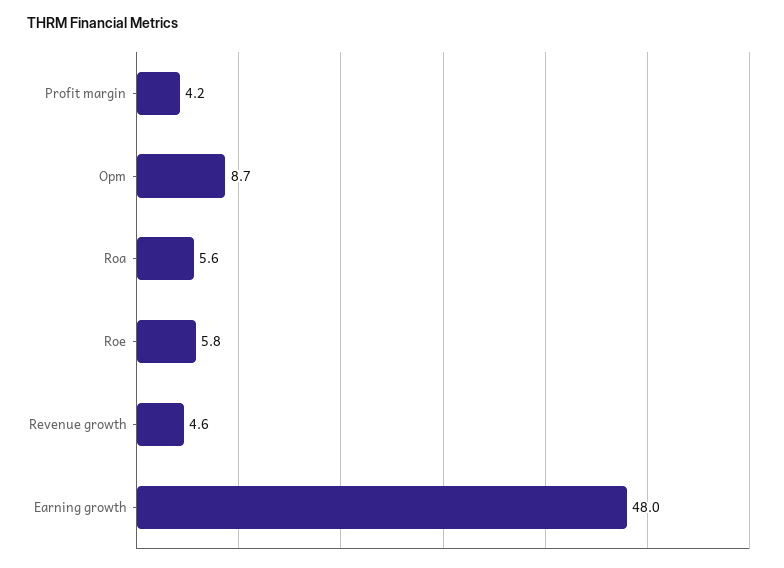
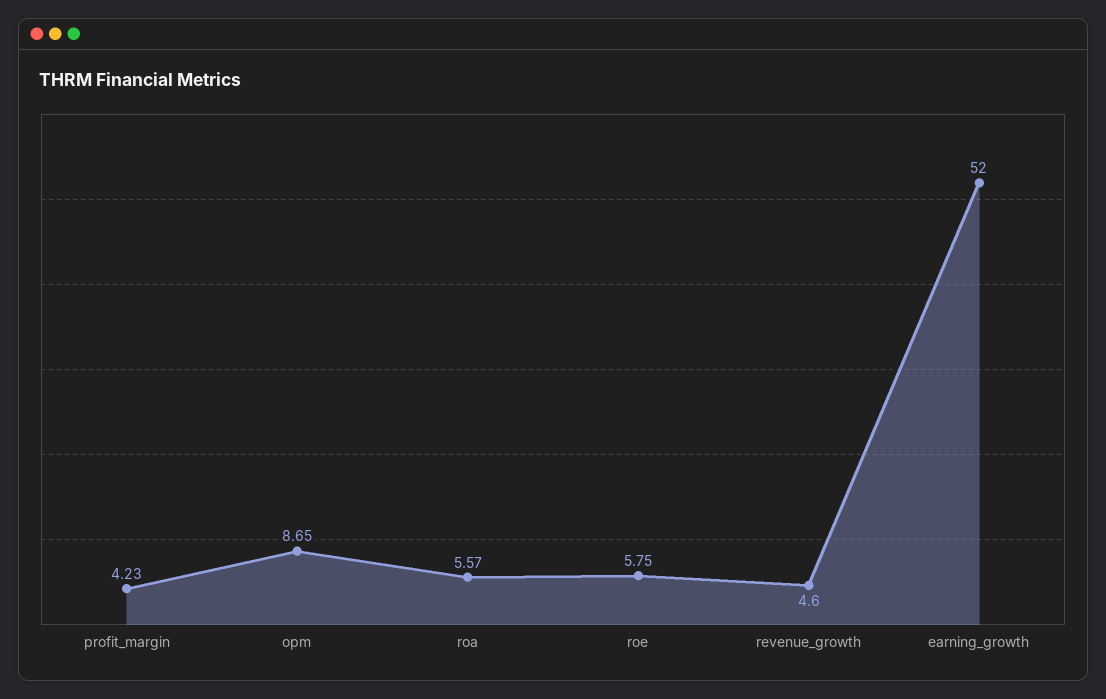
  {
    "Profit margin": 4.23,
    "Opm": 8.65,
    "Roa": 5.57,
    "Roe": 5.75,
    "Revenue growth": 4.6,
-   "Earning growth": 48
+   "Earning growth": 52
  }

